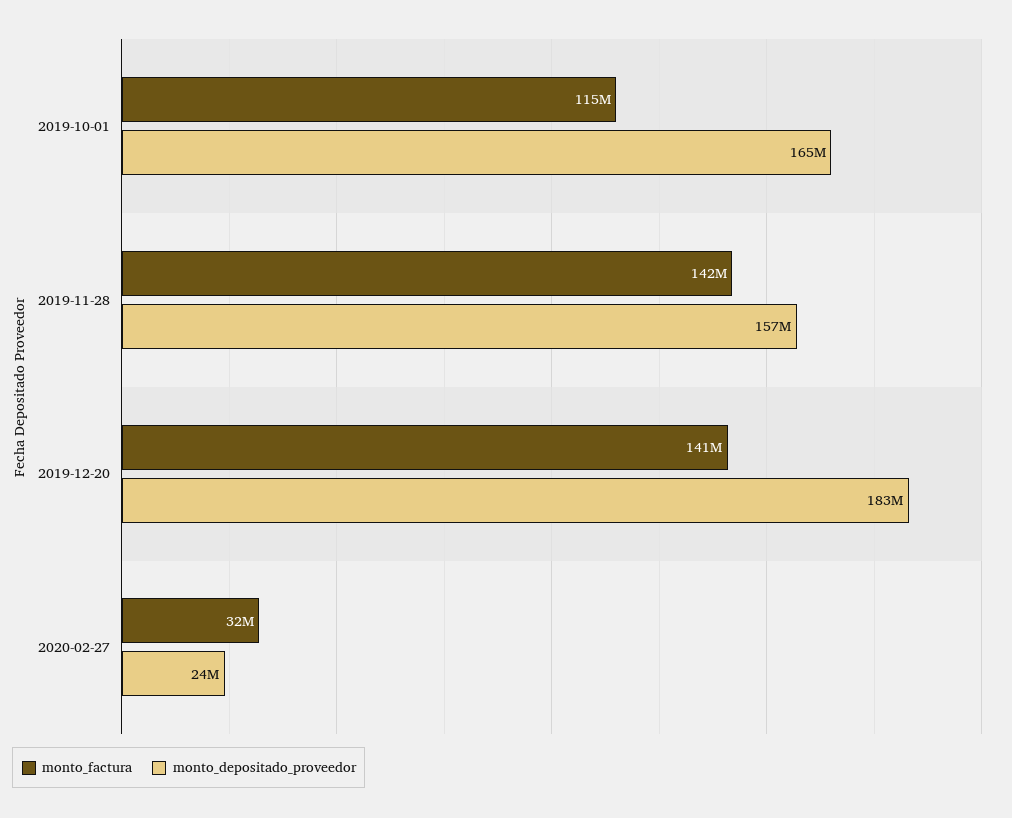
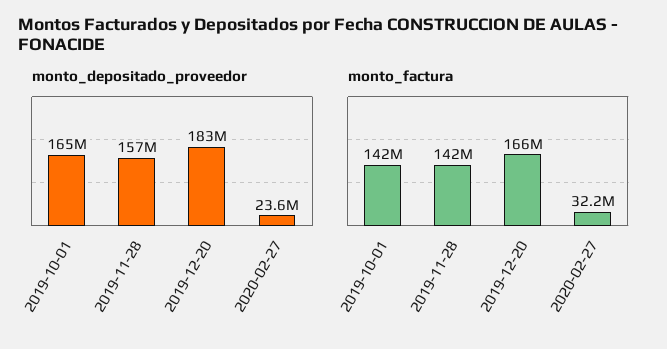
  {
    "monto_factura": {
-     "2019-10-01": 115000000,
+     "2019-10-01": 142000000,
      "2019-11-28": 142000000,
-     "2019-12-20": 141000000,
+     "2019-12-20": 166000000,
      "2020-02-27": 32200000
    },
    "monto_depositado_proveedor": {
      "2019-10-01": 165000000,
      "2019-11-28": 157000000,
      "2019-12-20": 183000000,
      "2020-02-27": 23600000
    }
  }

